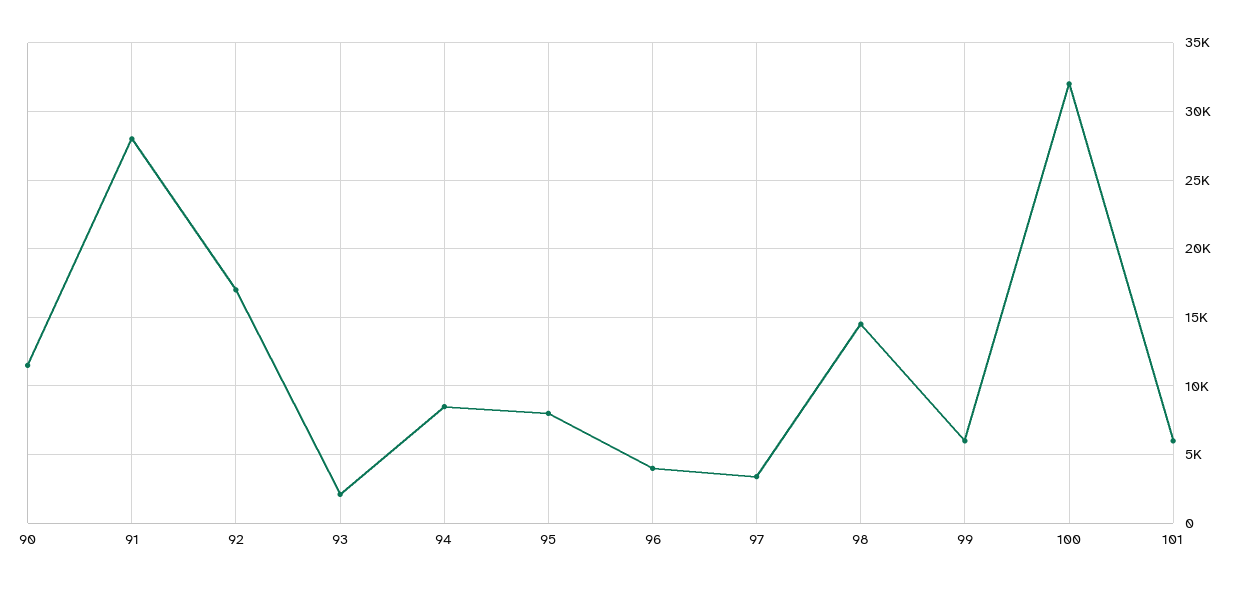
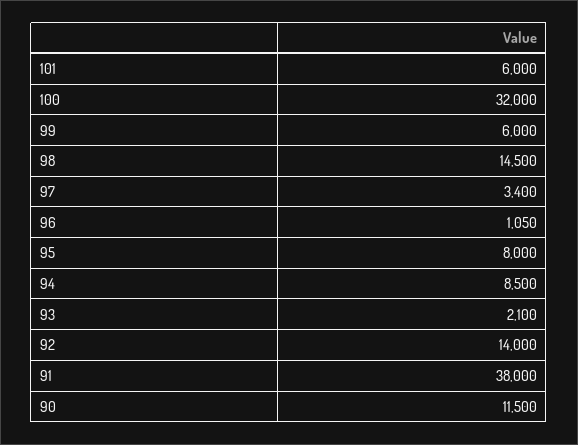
  {
    "90": 11500,
-   "91": 28000,
+   "91": 38000,
-   "92": 17000,
+   "92": 14000,
    "93": 2100,
    "94": 8500,
    "95": 8000,
-   "96": 4000,
+   "96": 1050,
    "97": 3400,
    "98": 14500,
    "99": 6000,
    "100": 32000,
    "101": 6000
  }

